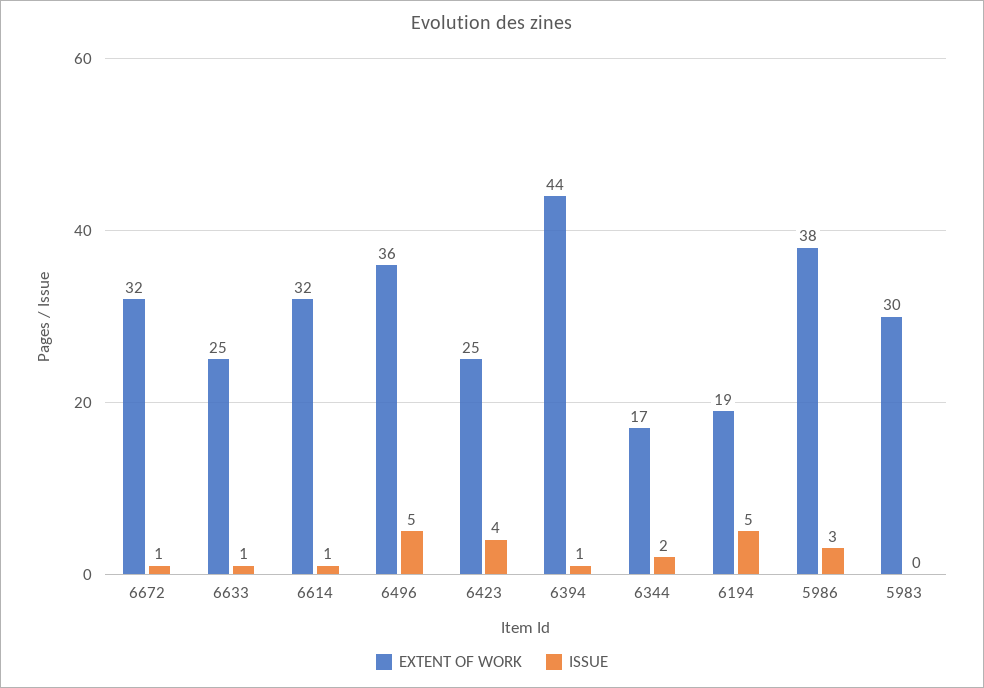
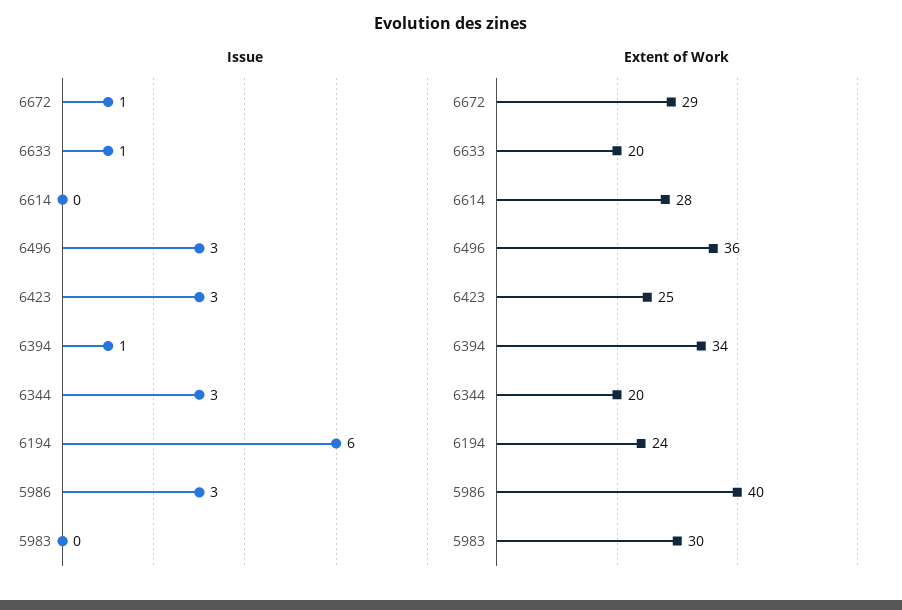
  {
    "EXTENT OF WORK": {
-     "6672": 32,
+     "6672": 29,
-     "6633": 25,
+     "6633": 20,
-     "6614": 32,
+     "6614": 28,
      "6496": 36,
      "6423": 25,
-     "6394": 44,
+     "6394": 34,
-     "6344": 17,
+     "6344": 20,
-     "6194": 19,
+     "6194": 24,
-     "5986": 38,
+     "5986": 40,
      "5983": 30
    },
    "ISSUE": {
      "6672": 1,
      "6633": 1,
-     "6614": 1,
+     "6614": 0,
-     "6496": 5,
+     "6496": 3,
-     "6423": 4,
+     "6423": 3,
      "6394": 1,
-     "6344": 2,
+     "6344": 3,
-     "6194": 5,
+     "6194": 6,
      "5986": 3,
      "5983": 0
    }
  }

